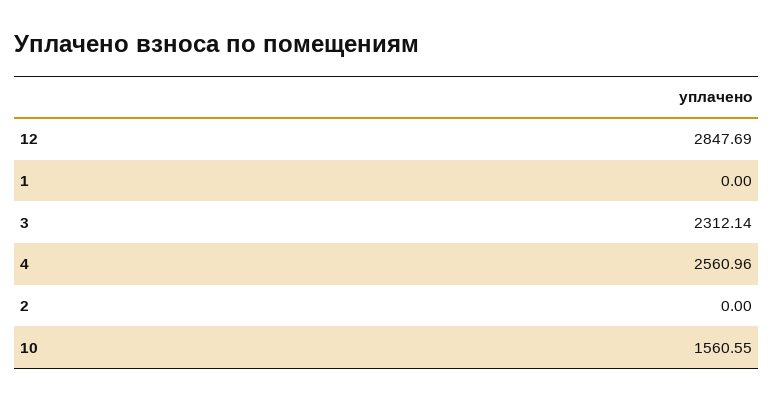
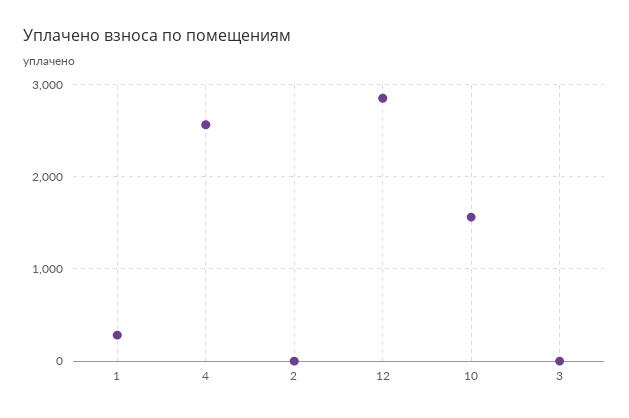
  {
    "12": 2847.69,
-   "1": 0,
+   "1": 300,
-   "3": 2312.14,
+   "3": 0,
    "4": 2560.96,
    "2": 0,
    "10": 1560.55
  }

